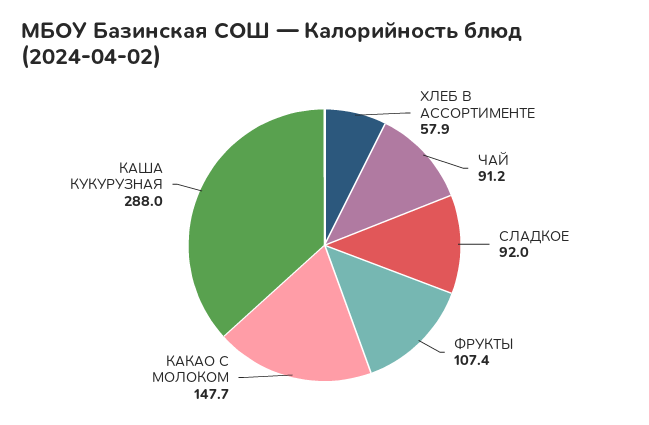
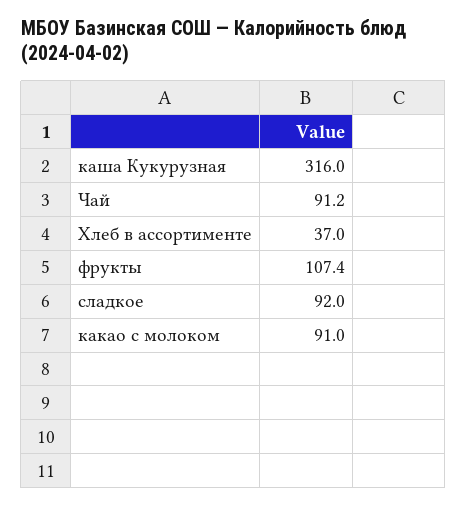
  {
-   "ХЛЕБ В АССОРТИМЕНТЕ": 57.9,
+   "ХЛЕБ В АССОРТИМЕНТЕ": 37,
    "ЧАЙ": 91.2,
    "СЛАДКОЕ": 92,
    "ФРУКТЫ": 107.4,
-   "КАКАО С МОЛОКОМ": 147.7,
+   "КАКАО С МОЛОКОМ": 91,
-   "КАША КУКУРУЗНАЯ": 288
+   "КАША КУКУРУЗНАЯ": 316
  }

